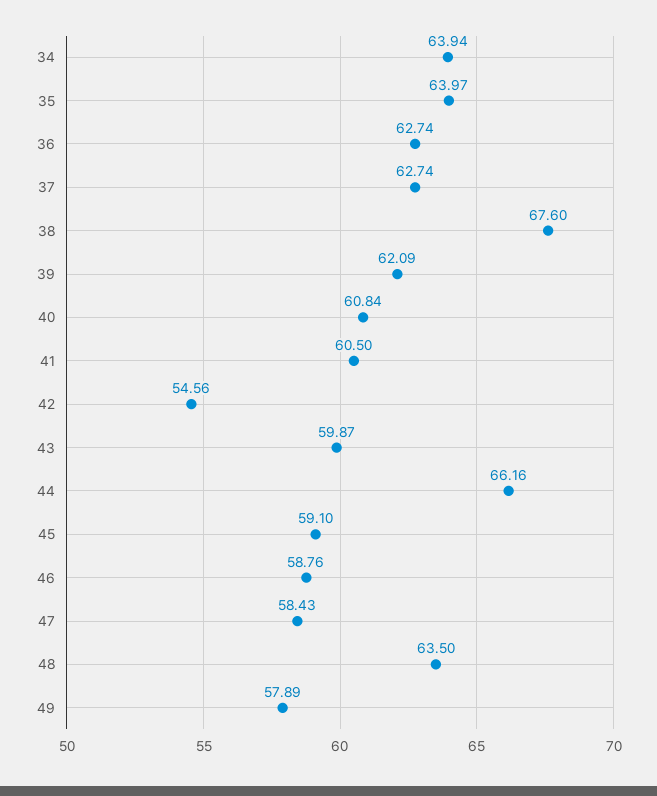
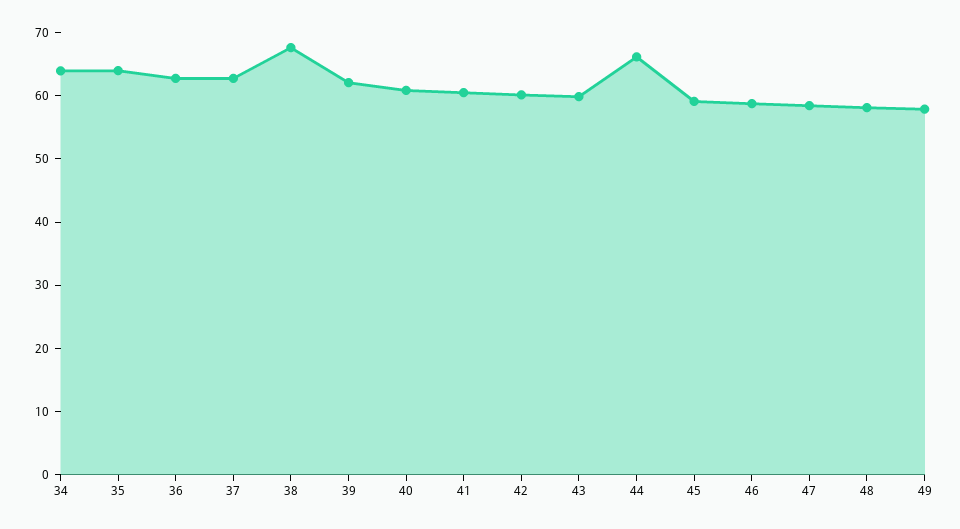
  {
    "34": 63.94,
    "35": 63.97,
    "36": 62.74,
    "37": 62.74,
    "38": 67.6,
    "39": 62.09,
    "40": 60.84,
    "41": 60.5,
-   "42": 54.56,
+   "42": 60,
    "43": 59.87,
    "44": 66.16,
    "45": 59.1,
    "46": 58.76,
    "47": 58.43,
-   "48": 63.5,
+   "48": 58,
    "49": 57.89
  }

